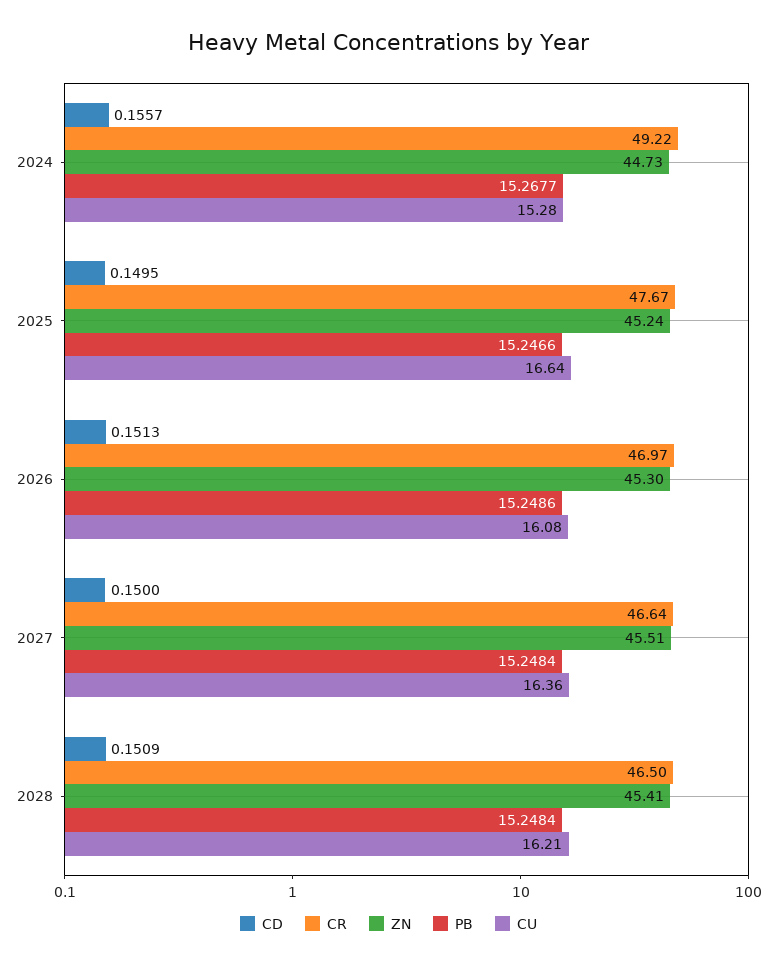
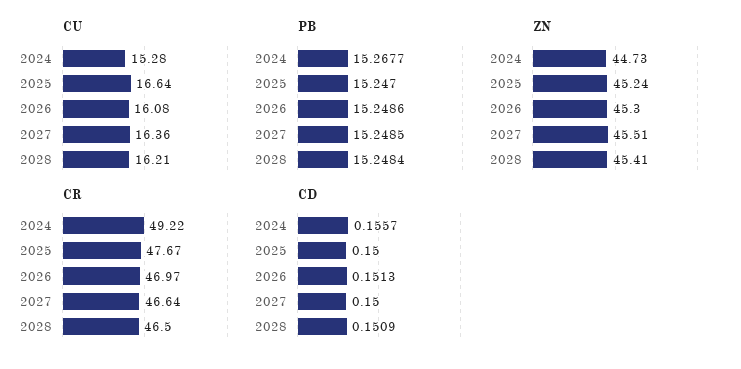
  {
    "CD": {
      "2024": 0.1557,
-     "2025": 0.1495,
+     "2025": 0.15,
      "2026": 0.1513,
      "2027": 0.15,
      "2028": 0.1509
    },
    "CR": {
      "2024": 49.22,
      "2025": 47.67,
      "2026": 46.97,
      "2027": 46.64,
      "2028": 46.5
    },
    "ZN": {
      "2024": 44.73,
      "2025": 45.24,
      "2026": 45.3,
      "2027": 45.51,
      "2028": 45.41
    },
    "PB": {
      "2024": 15.2677,
-     "2025": 15.2466,
+     "2025": 15.247,
      "2026": 15.2486,
-     "2027": 15.2484,
+     "2027": 15.2485,
      "2028": 15.2484
    },
    "CU": {
      "2024": 15.28,
      "2025": 16.64,
      "2026": 16.08,
      "2027": 16.36,
      "2028": 16.21
    }
  }

